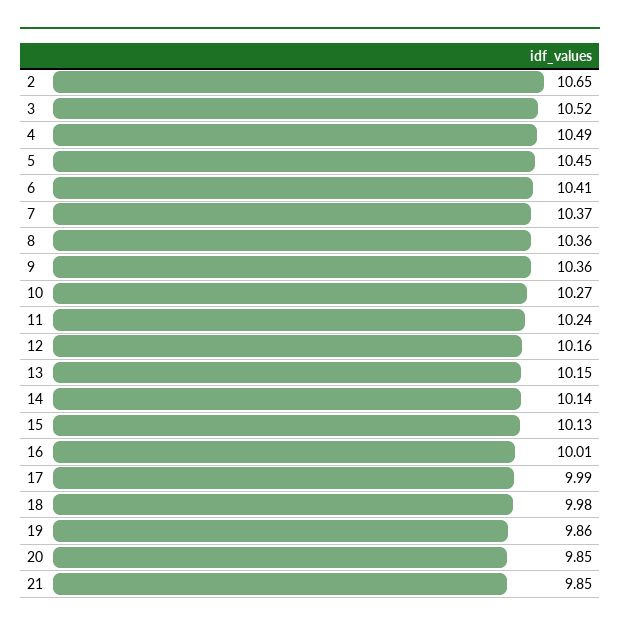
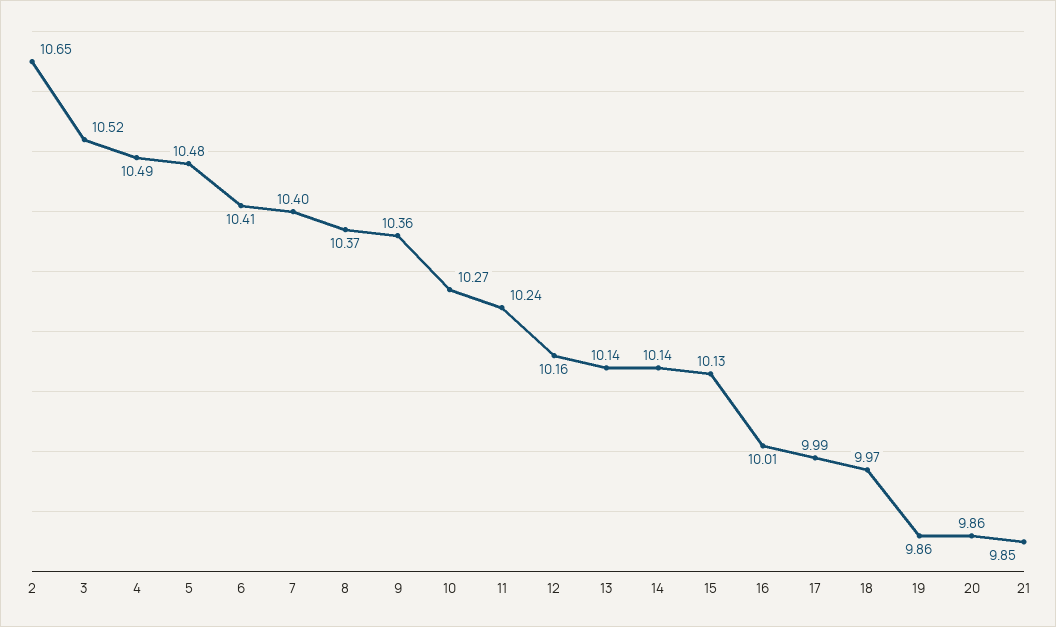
  {
    "2": 10.65,
    "3": 10.52,
    "4": 10.49,
-   "5": 10.45,
+   "5": 10.48,
    "6": 10.41,
-   "7": 10.37,
+   "7": 10.4,
-   "8": 10.36,
+   "8": 10.37,
    "9": 10.36,
    "10": 10.27,
    "11": 10.24,
    "12": 10.16,
-   "13": 10.15,
+   "13": 10.14,
    "14": 10.14,
    "15": 10.13,
    "16": 10.01,
    "17": 9.99,
-   "18": 9.98,
+   "18": 9.97,
    "19": 9.86,
-   "20": 9.85,
+   "20": 9.86,
    "21": 9.85
  }

